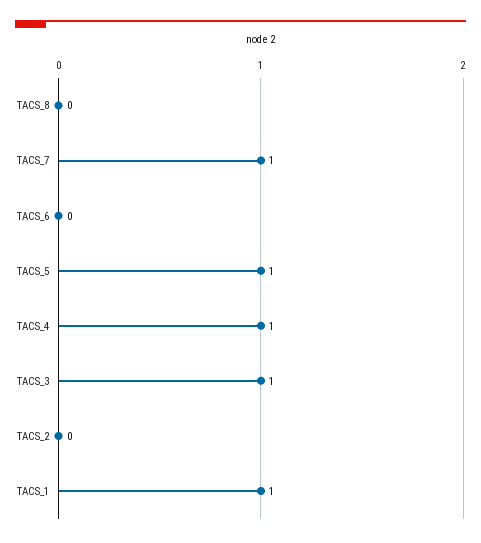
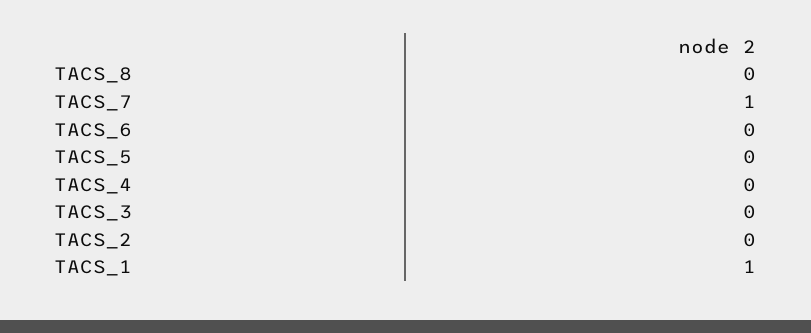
  {
    "TACS_8": 0,
    "TACS_7": 1,
    "TACS_6": 0,
-   "TACS_5": 1,
+   "TACS_5": 0,
-   "TACS_4": 1,
+   "TACS_4": 0,
-   "TACS_3": 1,
+   "TACS_3": 0,
    "TACS_2": 0,
    "TACS_1": 1
  }

